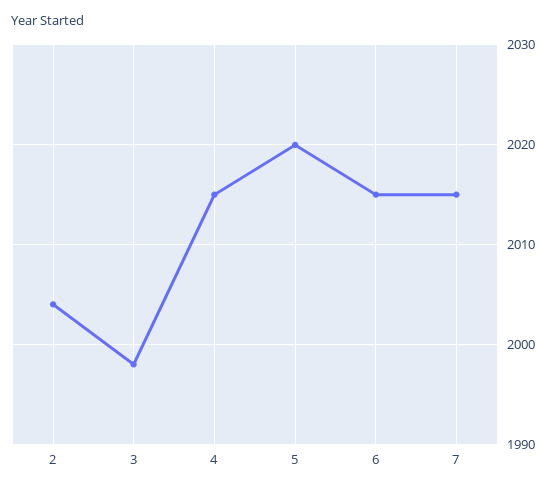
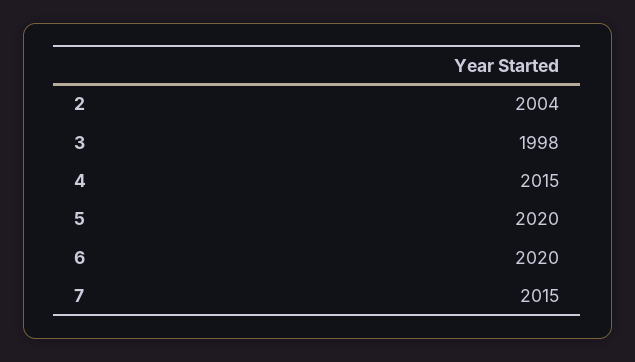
  {
    "2": 2004,
    "3": 1998,
    "4": 2015,
    "5": 2020,
-   "6": 2015,
+   "6": 2020,
    "7": 2015
  }

